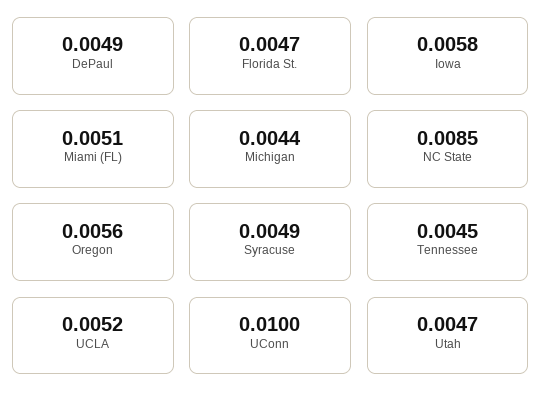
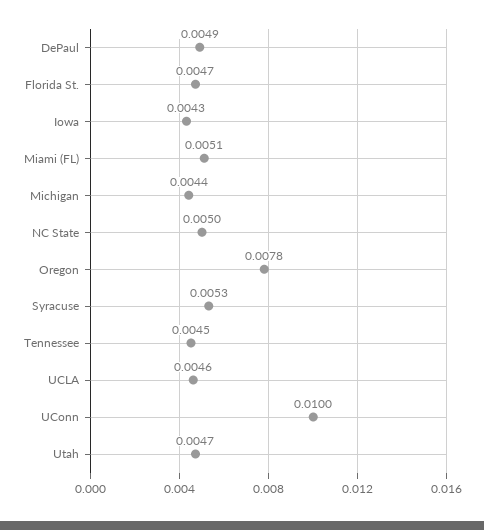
  {
    "DePaul": 0.0049,
    "Florida St.": 0.0047,
-   "Iowa": 0.0058,
+   "Iowa": 0.0043,
    "Miami (FL)": 0.0051,
    "Michigan": 0.0044,
-   "NC State": 0.0085,
+   "NC State": 0.005,
-   "Oregon": 0.0056,
+   "Oregon": 0.0078,
-   "Syracuse": 0.0049,
+   "Syracuse": 0.0053,
    "Tennessee": 0.0045,
-   "UCLA": 0.0052,
+   "UCLA": 0.0046,
    "UConn": 0.01,
    "Utah": 0.0047
  }

